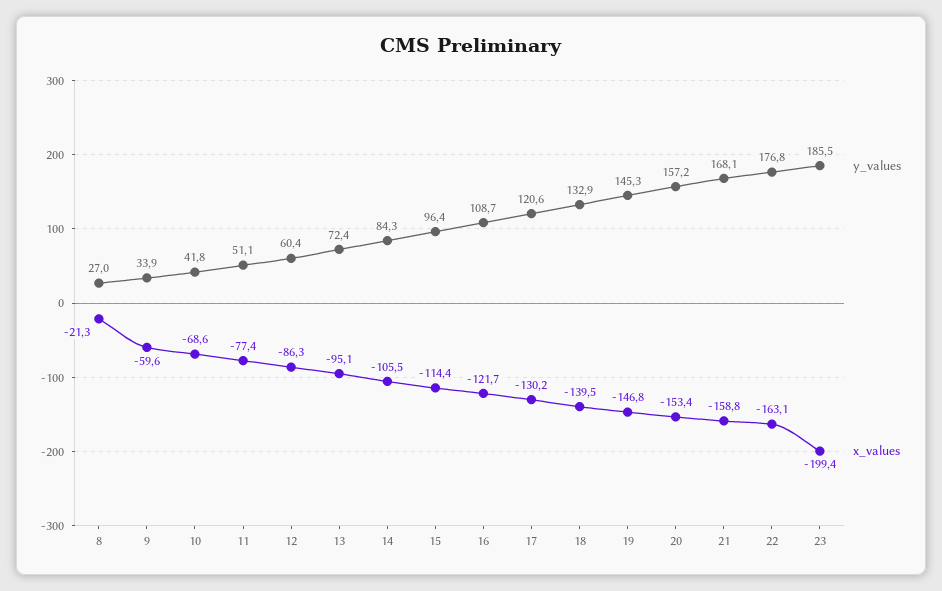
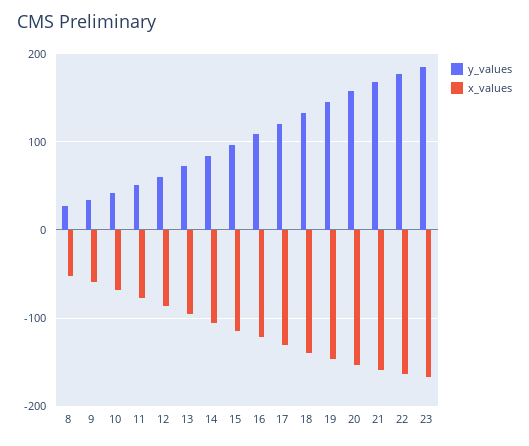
  {
    "y_values": {
      "8": 27,
      "9": 33.9,
      "10": 41.8,
      "11": 51.1,
      "12": 60.4,
      "13": 72.4,
      "14": 84.3,
      "15": 96.4,
      "16": 108.7,
      "17": 120.6,
      "18": 132.9,
      "19": 145.3,
      "20": 157.2,
      "21": 168.1,
      "22": 176.8,
      "23": 185.5
    },
    "x_values": {
-     "8": -21.3,
+     "8": -50,
      "9": -59.6,
      "10": -68.6,
      "11": -77.4,
      "12": -86.3,
      "13": -95.1,
      "14": -105.5,
      "15": -114.4,
      "16": -121.7,
      "17": -130.2,
      "18": -139.5,
      "19": -146.8,
      "20": -153.4,
      "21": -158.8,
      "22": -163.1,
-     "23": -199.4
+     "23": -170
    }
  }

